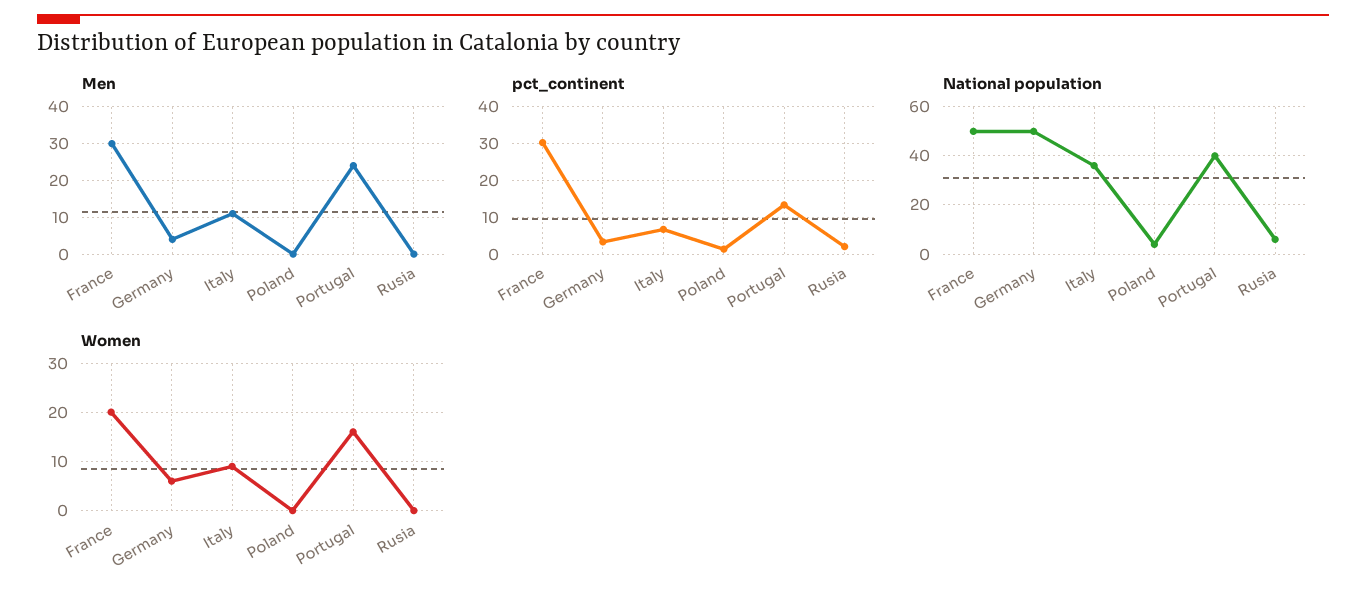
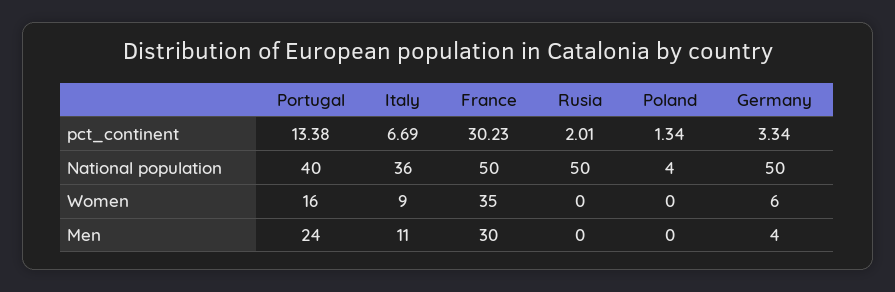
  {
    "Men": {
      "France": 30,
      "Germany": 4,
      "Italy": 11,
      "Poland": 0,
      "Portugal": 24,
      "Rusia": 0
    },
    "pct_continent": {
      "France": 30.23,
      "Germany": 3.34,
      "Italy": 6.69,
      "Poland": 1.34,
      "Portugal": 13.38,
      "Rusia": 2.01
    },
    "National population": {
      "France": 50,
      "Germany": 50,
      "Italy": 36,
      "Poland": 4,
      "Portugal": 40,
-     "Rusia": 5
+     "Rusia": 50
    },
    "Women": {
-     "France": 20,
+     "France": 35,
      "Germany": 6,
      "Italy": 9,
      "Poland": 0,
      "Portugal": 16,
      "Rusia": 0
    }
  }

